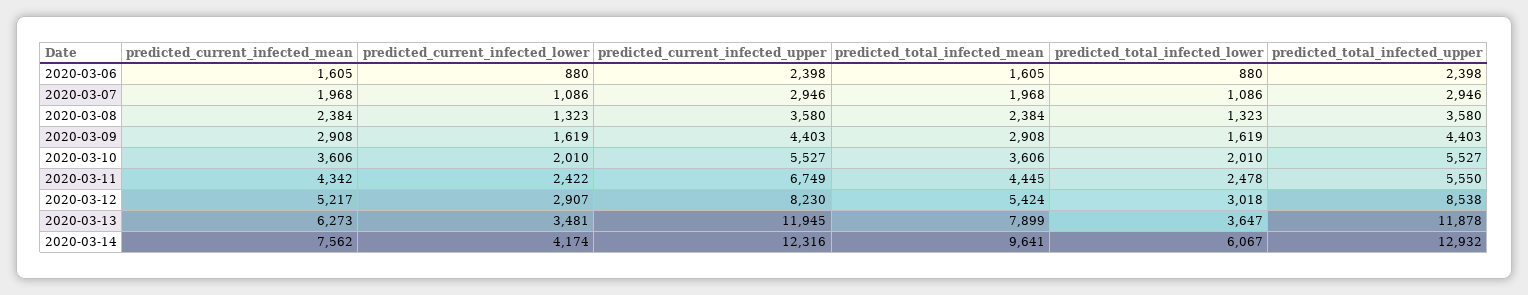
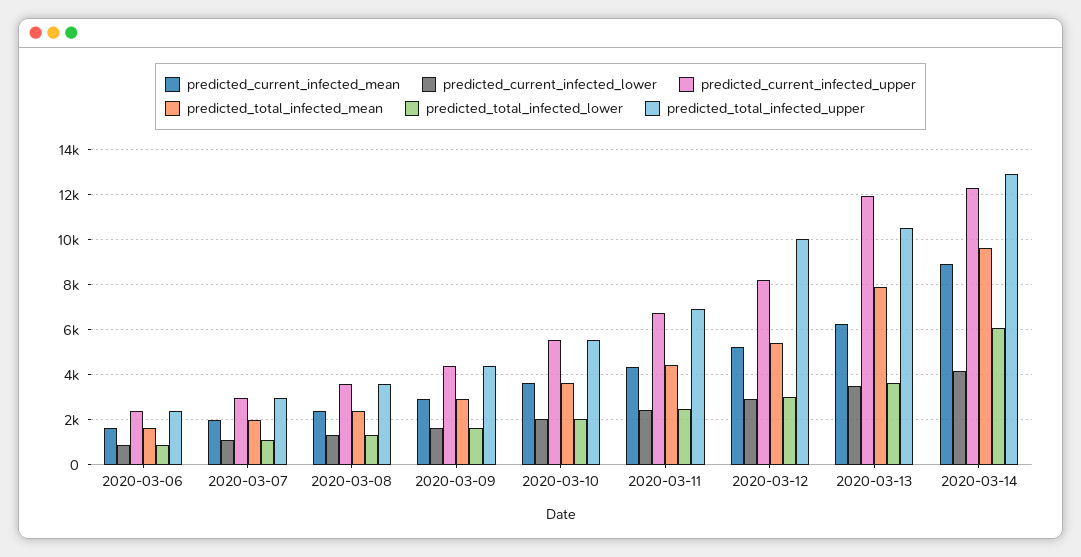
  {
    "predicted_current_infected_mean": {
      "2020-03-06": 1605,
      "2020-03-07": 1968,
      "2020-03-08": 2384,
      "2020-03-09": 2908,
      "2020-03-10": 3606,
      "2020-03-11": 4342,
      "2020-03-12": 5217,
      "2020-03-13": 6273,
-     "2020-03-14": 7562
+     "2020-03-14": 9000
    },
    "predicted_current_infected_lower": {
      "2020-03-06": 880,
      "2020-03-07": 1086,
      "2020-03-08": 1323,
      "2020-03-09": 1619,
      "2020-03-10": 2010,
      "2020-03-11": 2422,
      "2020-03-12": 2907,
      "2020-03-13": 3481,
      "2020-03-14": 4174
    },
    "predicted_current_infected_upper": {
      "2020-03-06": 2398,
      "2020-03-07": 2946,
      "2020-03-08": 3580,
      "2020-03-09": 4403,
      "2020-03-10": 5527,
      "2020-03-11": 6749,
      "2020-03-12": 8230,
      "2020-03-13": 11945,
      "2020-03-14": 12316
    },
    "predicted_total_infected_mean": {
      "2020-03-06": 1605,
      "2020-03-07": 1968,
      "2020-03-08": 2384,
      "2020-03-09": 2908,
      "2020-03-10": 3606,
      "2020-03-11": 4445,
      "2020-03-12": 5424,
      "2020-03-13": 7899,
      "2020-03-14": 9641
    },
    "predicted_total_infected_lower": {
      "2020-03-06": 880,
      "2020-03-07": 1086,
      "2020-03-08": 1323,
      "2020-03-09": 1619,
      "2020-03-10": 2010,
      "2020-03-11": 2478,
      "2020-03-12": 3018,
      "2020-03-13": 3647,
      "2020-03-14": 6067
    },
    "predicted_total_infected_upper": {
      "2020-03-06": 2398,
      "2020-03-07": 2946,
      "2020-03-08": 3580,
      "2020-03-09": 4403,
      "2020-03-10": 5527,
-     "2020-03-11": 5550,
+     "2020-03-11": 7000,
-     "2020-03-12": 8538,
+     "2020-03-12": 10000,
-     "2020-03-13": 11878,
+     "2020-03-13": 10500,
      "2020-03-14": 12932
    }
  }

